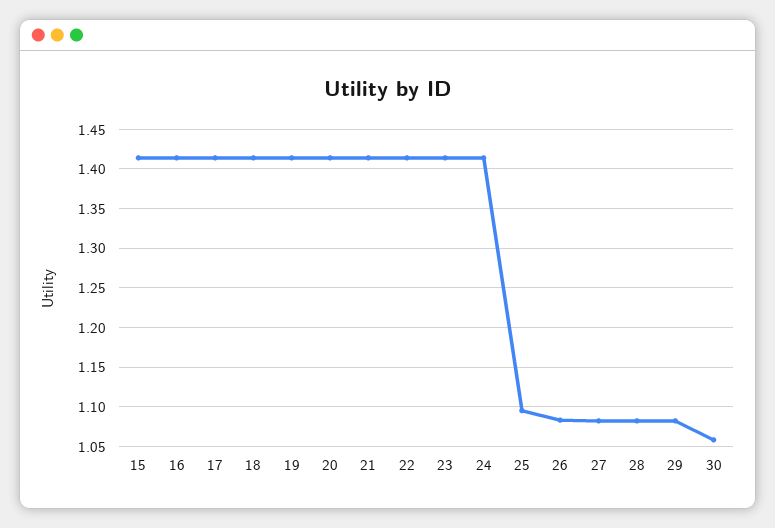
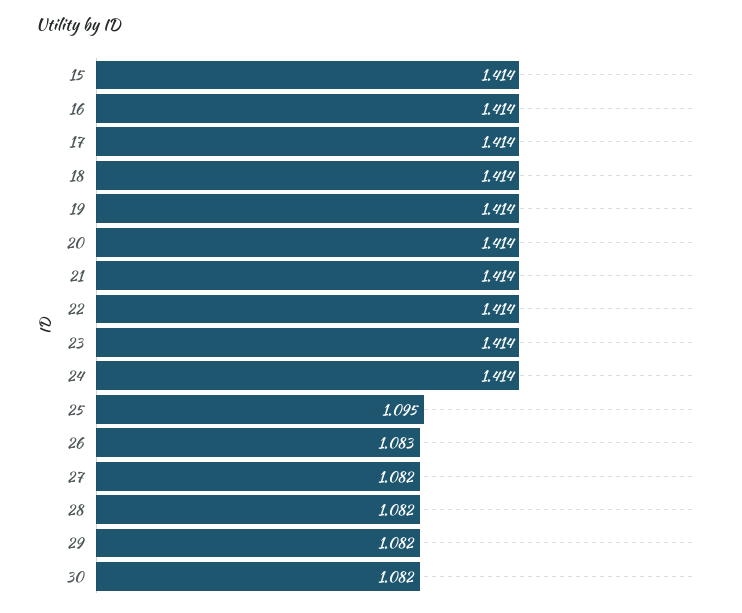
  {
    "15": 1.414,
    "16": 1.414,
    "17": 1.414,
    "18": 1.414,
    "19": 1.414,
    "20": 1.414,
    "21": 1.414,
    "22": 1.414,
    "23": 1.414,
    "24": 1.414,
    "25": 1.095,
    "26": 1.083,
    "27": 1.082,
    "28": 1.082,
    "29": 1.082,
-   "30": 1.06
+   "30": 1.082
  }

